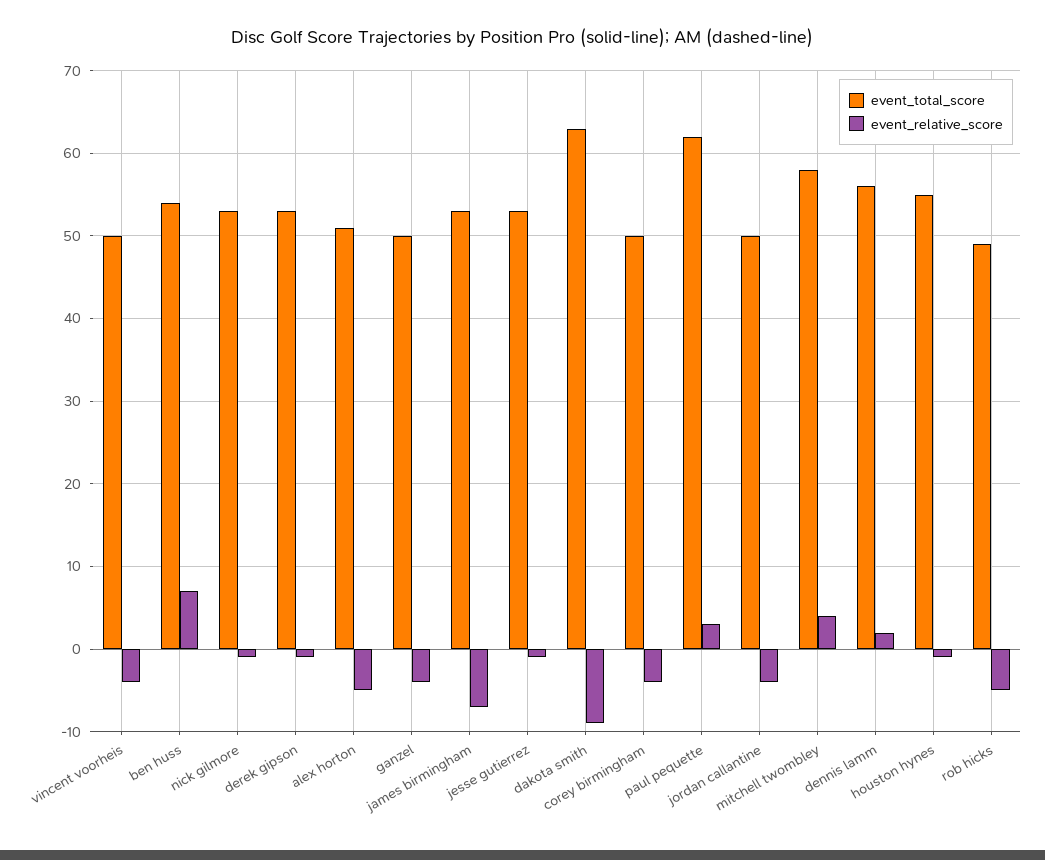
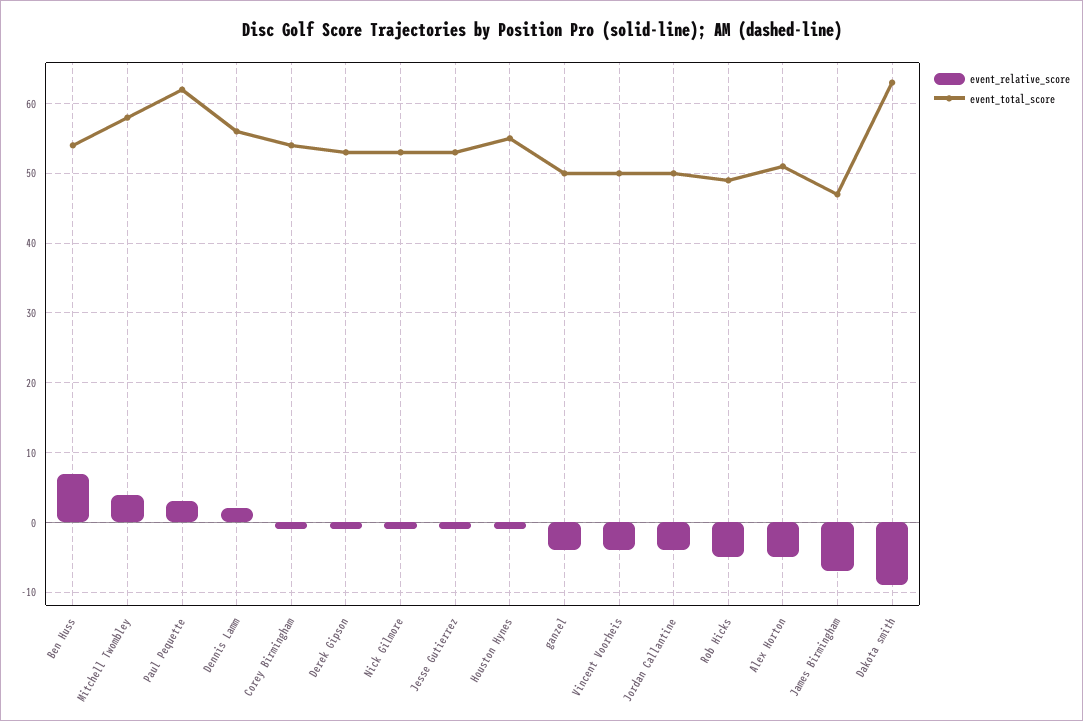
  {
    "event_total_score": {
      "vincent voorheis": 50,
      "ben huss": 54,
      "nick gilmore": 53,
      "derek gipson": 53,
      "alex horton": 51,
      "ganzel": 50,
-     "james birmingham": 53,
+     "james birmingham": 47,
      "jesse gutierrez": 53,
      "dakota smith": 63,
-     "corey birmingham": 50,
+     "corey birmingham": 54,
      "paul pequette": 62,
      "jordan callantine": 50,
      "mitchell twombley": 58,
      "dennis lamm": 56,
      "houston hynes": 55,
      "rob hicks": 49
    },
    "event_relative_score": {
      "vincent voorheis": -4,
      "ben huss": 7,
      "nick gilmore": -1,
      "derek gipson": -1,
      "alex horton": -5,
      "ganzel": -4,
      "james birmingham": -7,
      "jesse gutierrez": -1,
      "dakota smith": -9,
-     "corey birmingham": -4,
+     "corey birmingham": -1,
      "paul pequette": 3,
      "jordan callantine": -4,
      "mitchell twombley": 4,
      "dennis lamm": 2,
      "houston hynes": -1,
      "rob hicks": -5
    }
  }

